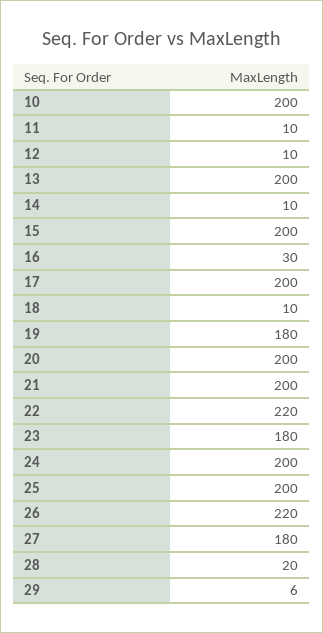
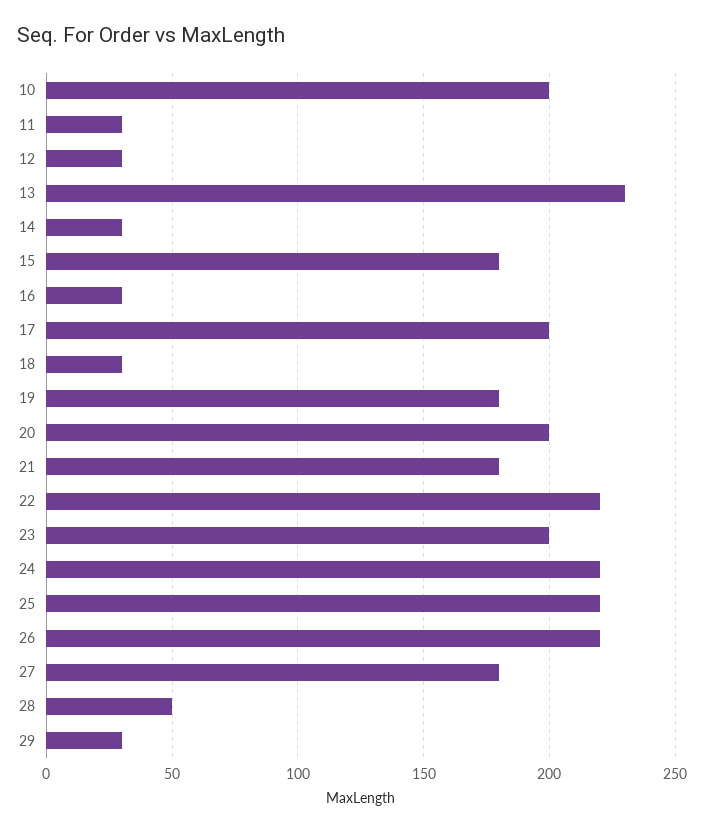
  {
    "10": 200,
-   "11": 10,
+   "11": 30,
-   "12": 10,
+   "12": 30,
-   "13": 200,
+   "13": 230,
-   "14": 10,
+   "14": 30,
-   "15": 200,
+   "15": 180,
    "16": 30,
    "17": 200,
-   "18": 10,
+   "18": 30,
    "19": 180,
    "20": 200,
-   "21": 200,
+   "21": 180,
    "22": 220,
-   "23": 180,
+   "23": 200,
-   "24": 200,
+   "24": 220,
-   "25": 200,
+   "25": 220,
    "26": 220,
    "27": 180,
-   "28": 20,
+   "28": 50,
-   "29": 6
+   "29": 30
  }

